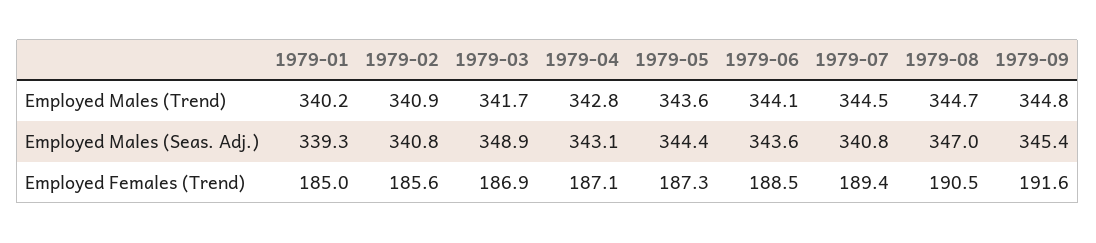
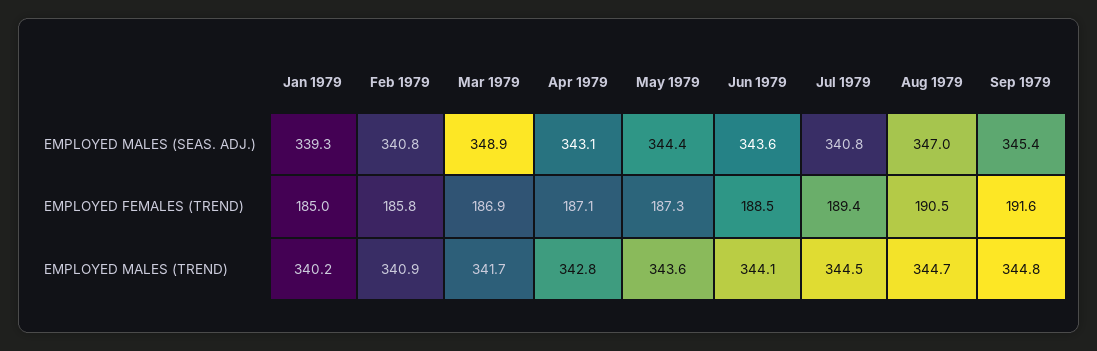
  {
    "1979-01": {
      "Employed Males (Trend)": 340.2,
      "Employed Males (Seas. Adj.)": 339.3,
      "Employed Females (Trend)": 185
    },
    "1979-02": {
      "Employed Males (Trend)": 340.9,
      "Employed Males (Seas. Adj.)": 340.8,
-     "Employed Females (Trend)": 185.6
+     "Employed Females (Trend)": 185.8
    },
    "1979-03": {
      "Employed Males (Trend)": 341.7,
      "Employed Males (Seas. Adj.)": 348.9,
      "Employed Females (Trend)": 186.9
    },
    "1979-04": {
      "Employed Males (Trend)": 342.8,
      "Employed Males (Seas. Adj.)": 343.1,
      "Employed Females (Trend)": 187.1
    },
    "1979-05": {
      "Employed Males (Trend)": 343.6,
      "Employed Males (Seas. Adj.)": 344.4,
      "Employed Females (Trend)": 187.3
    },
    "1979-06": {
      "Employed Males (Trend)": 344.1,
      "Employed Males (Seas. Adj.)": 343.6,
      "Employed Females (Trend)": 188.5
    },
    "1979-07": {
      "Employed Males (Trend)": 344.5,
      "Employed Males (Seas. Adj.)": 340.8,
      "Employed Females (Trend)": 189.4
    },
    "1979-08": {
      "Employed Males (Trend)": 344.7,
      "Employed Males (Seas. Adj.)": 347,
      "Employed Females (Trend)": 190.5
    },
    "1979-09": {
      "Employed Males (Trend)": 344.8,
      "Employed Males (Seas. Adj.)": 345.4,
      "Employed Females (Trend)": 191.6
    }
  }

